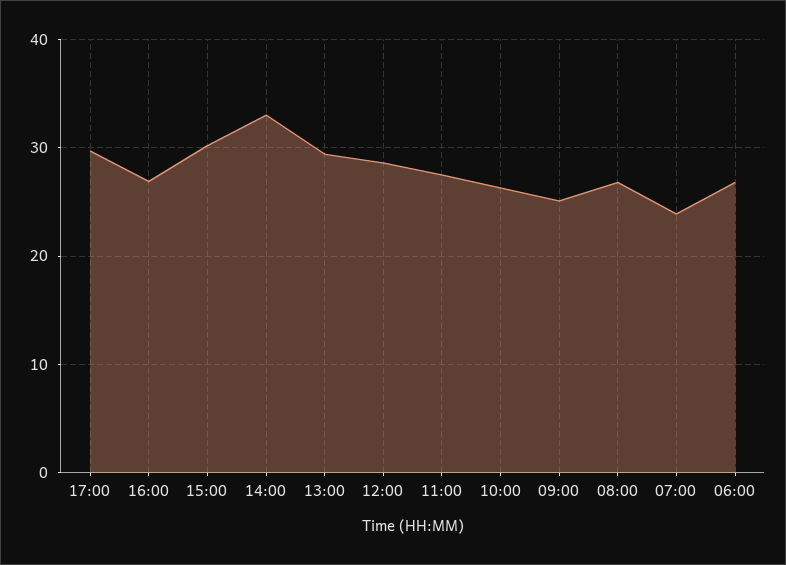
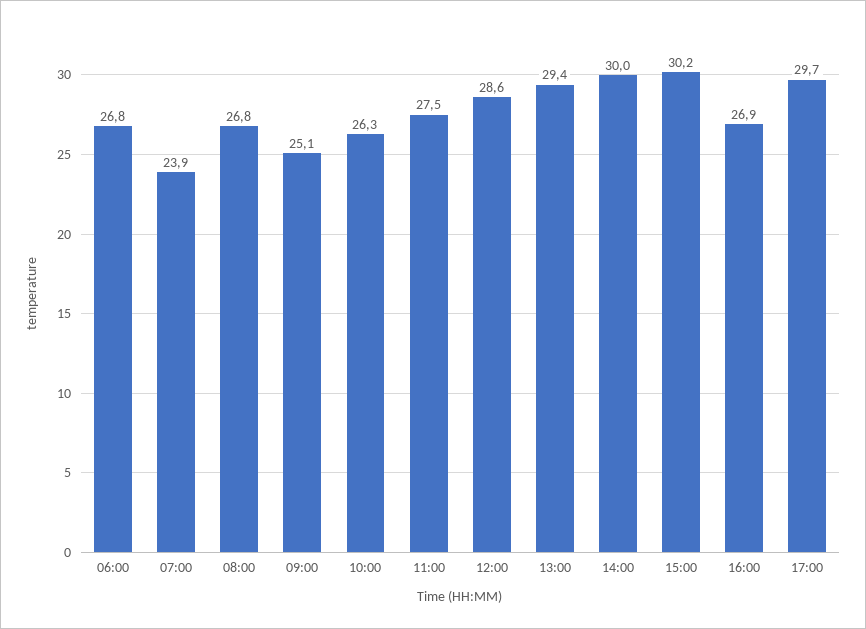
  {
    "17:00": 29.7,
    "16:00": 26.9,
    "15:00": 30.2,
-   "14:00": 33,
+   "14:00": 30,
    "13:00": 29.4,
    "12:00": 28.6,
    "11:00": 27.5,
    "10:00": 26.3,
    "09:00": 25.1,
    "08:00": 26.8,
    "07:00": 23.9,
    "06:00": 26.8
  }

